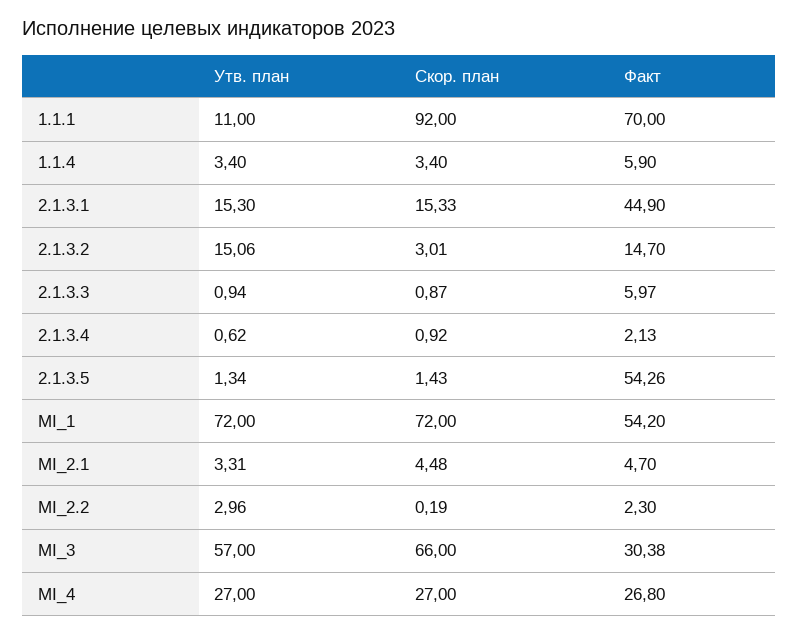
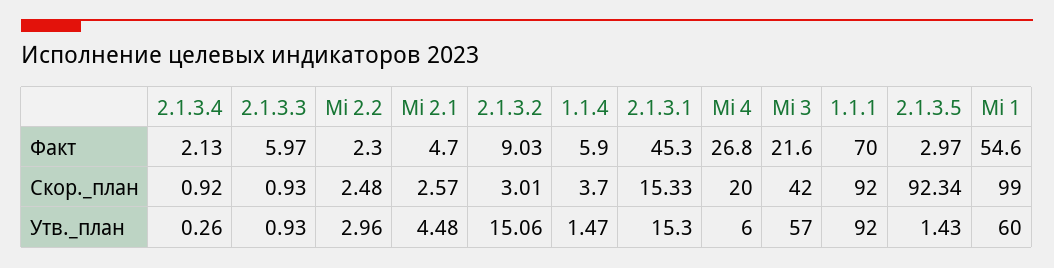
  {
    "Утв. план": {
-     "1.1.1": 11,
+     "1.1.1": 92,
-     "1.1.4": 3.4,
+     "1.1.4": 1.47,
      "2.1.3.1": 15.3,
      "2.1.3.2": 15.06,
-     "2.1.3.3": 0.94,
+     "2.1.3.3": 0.93,
-     "2.1.3.4": 0.62,
+     "2.1.3.4": 0.26,
-     "2.1.3.5": 1.34,
+     "2.1.3.5": 1.43,
-     "MI_1": 72,
+     "MI_1": 60,
-     "MI_2.1": 3.31,
+     "MI_2.1": 4.48,
      "MI_2.2": 2.96,
      "MI_3": 57,
-     "MI_4": 27
+     "MI_4": 6
    },
    "Скор. план": {
      "1.1.1": 92,
-     "1.1.4": 3.4,
+     "1.1.4": 3.7,
      "2.1.3.1": 15.33,
      "2.1.3.2": 3.01,
-     "2.1.3.3": 0.87,
+     "2.1.3.3": 0.93,
      "2.1.3.4": 0.92,
-     "2.1.3.5": 1.43,
+     "2.1.3.5": 92.34,
-     "MI_1": 72,
+     "MI_1": 99,
-     "MI_2.1": 4.48,
+     "MI_2.1": 2.57,
-     "MI_2.2": 0.19,
+     "MI_2.2": 2.48,
-     "MI_3": 66,
+     "MI_3": 42,
-     "MI_4": 27
+     "MI_4": 20
    },
    "Факт": {
      "1.1.1": 70,
      "1.1.4": 5.9,
-     "2.1.3.1": 44.9,
+     "2.1.3.1": 45.3,
-     "2.1.3.2": 14.7,
+     "2.1.3.2": 9.03,
      "2.1.3.3": 5.97,
      "2.1.3.4": 2.13,
-     "2.1.3.5": 54.26,
+     "2.1.3.5": 2.97,
-     "MI_1": 54.2,
+     "MI_1": 54.6,
      "MI_2.1": 4.7,
      "MI_2.2": 2.3,
-     "MI_3": 30.38,
+     "MI_3": 21.6,
      "MI_4": 26.8
    }
  }

